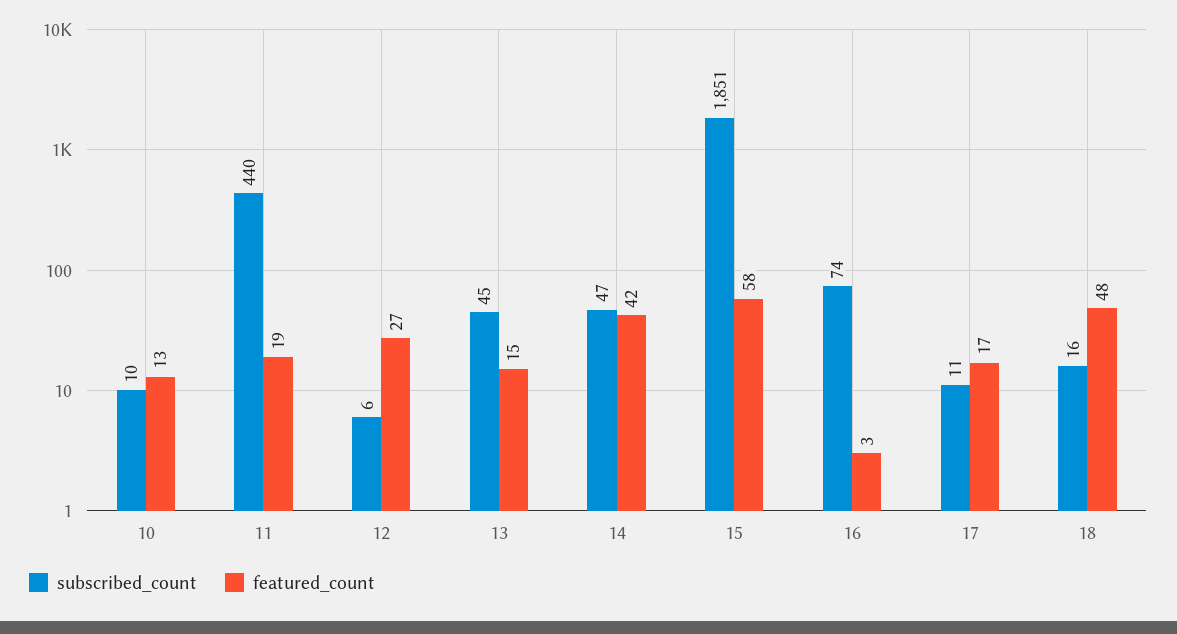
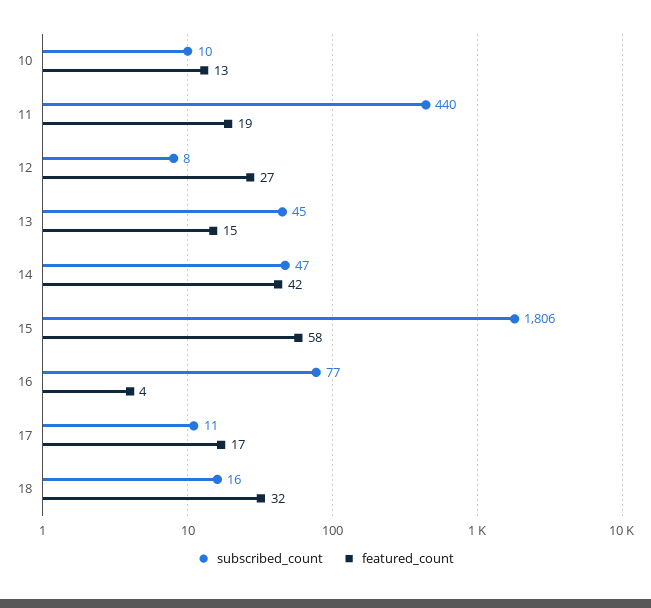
  {
    "subscribed_count": {
      "10": 10,
      "11": 440,
-     "12": 6,
+     "12": 8,
      "13": 45,
      "14": 47,
-     "15": 1851,
+     "15": 1806,
-     "16": 74,
+     "16": 77,
      "17": 11,
      "18": 16
    },
    "featured_count": {
      "10": 13,
      "11": 19,
      "12": 27,
      "13": 15,
      "14": 42,
      "15": 58,
-     "16": 3,
+     "16": 4,
      "17": 17,
-     "18": 48
+     "18": 32
    }
  }

